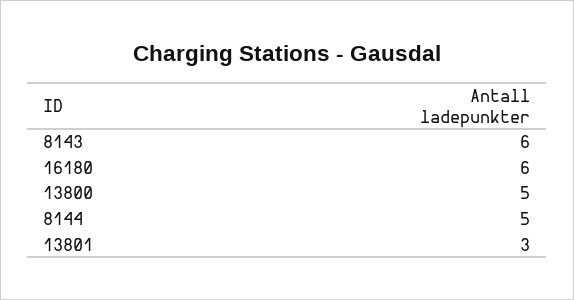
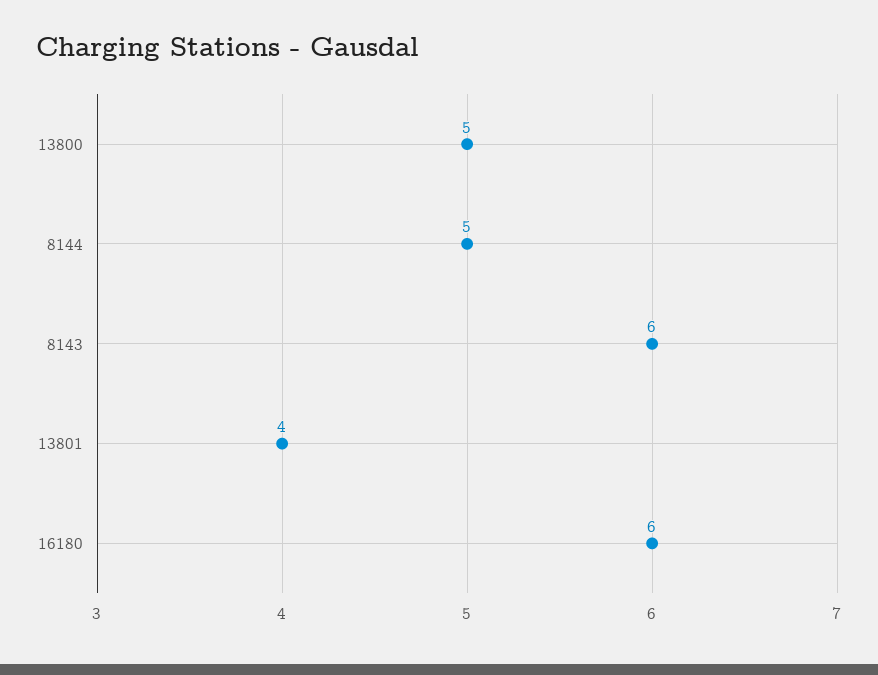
  {
    "8143": 6,
    "16180": 6,
    "13800": 5,
    "8144": 5,
-   "13801": 3
+   "13801": 4
  }

